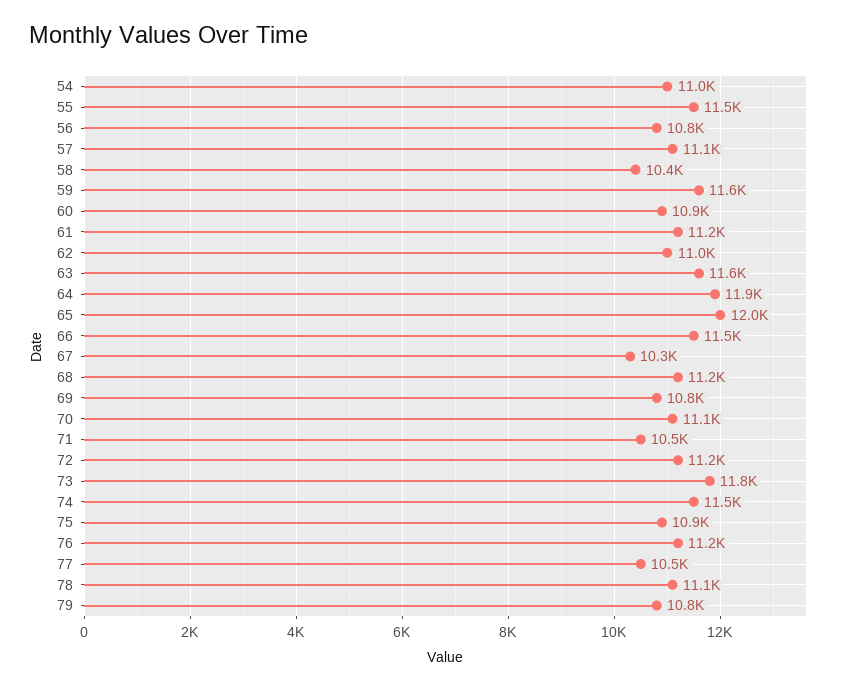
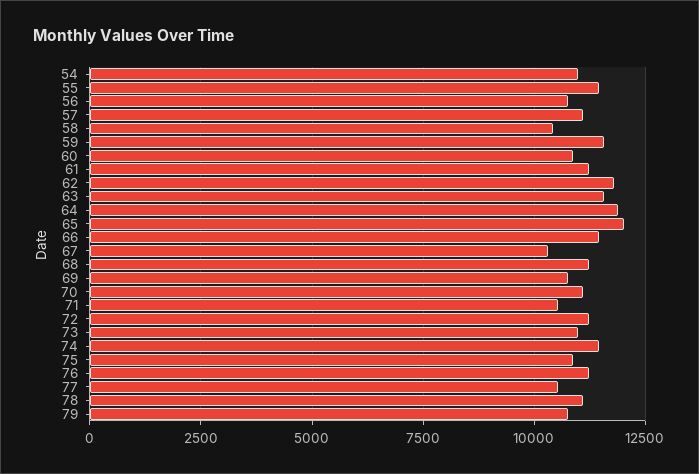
  {
    "54": 11000,
    "55": 11500,
    "56": 10800,
    "57": 11100,
    "58": 10400,
    "59": 11600,
    "60": 10900,
    "61": 11200,
-   "62": 11000,
+   "62": 11750,
    "63": 11600,
    "64": 11900,
    "65": 12000,
    "66": 11500,
    "67": 10300,
    "68": 11200,
    "69": 10800,
    "70": 11100,
    "71": 10500,
    "72": 11200,
-   "73": 11800,
+   "73": 11000,
    "74": 11500,
    "75": 10900,
    "76": 11200,
    "77": 10500,
    "78": 11100,
    "79": 10800
  }

